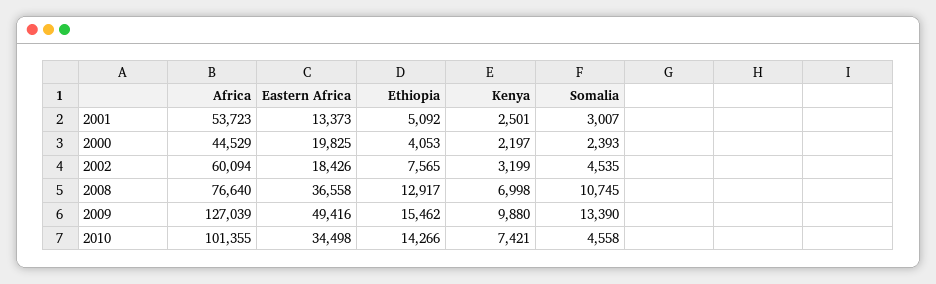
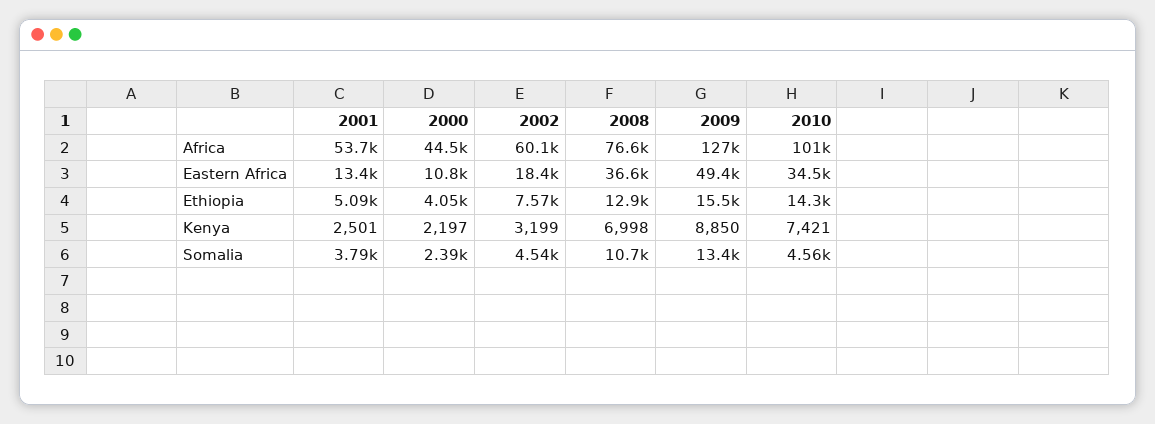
  {
    "Africa": {
      "2001": 53723,
      "2000": 44529,
      "2002": 60094,
      "2008": 76640,
      "2009": 127039,
      "2010": 101355
    },
    "Eastern Africa": {
      "2001": 13373,
-     "2000": 19825,
+     "2000": 10800,
      "2002": 18426,
      "2008": 36558,
      "2009": 49416,
      "2010": 34498
    },
    "Ethiopia": {
      "2001": 5092,
      "2000": 4053,
      "2002": 7565,
      "2008": 12917,
      "2009": 15462,
      "2010": 14266
    },
    "Kenya": {
      "2001": 2501,
      "2000": 2197,
      "2002": 3199,
      "2008": 6998,
-     "2009": 9880,
+     "2009": 8850,
      "2010": 7421
    },
    "Somalia": {
-     "2001": 3007,
+     "2001": 3790,
      "2000": 2393,
      "2002": 4535,
      "2008": 10745,
      "2009": 13390,
      "2010": 4558
    }
  }

